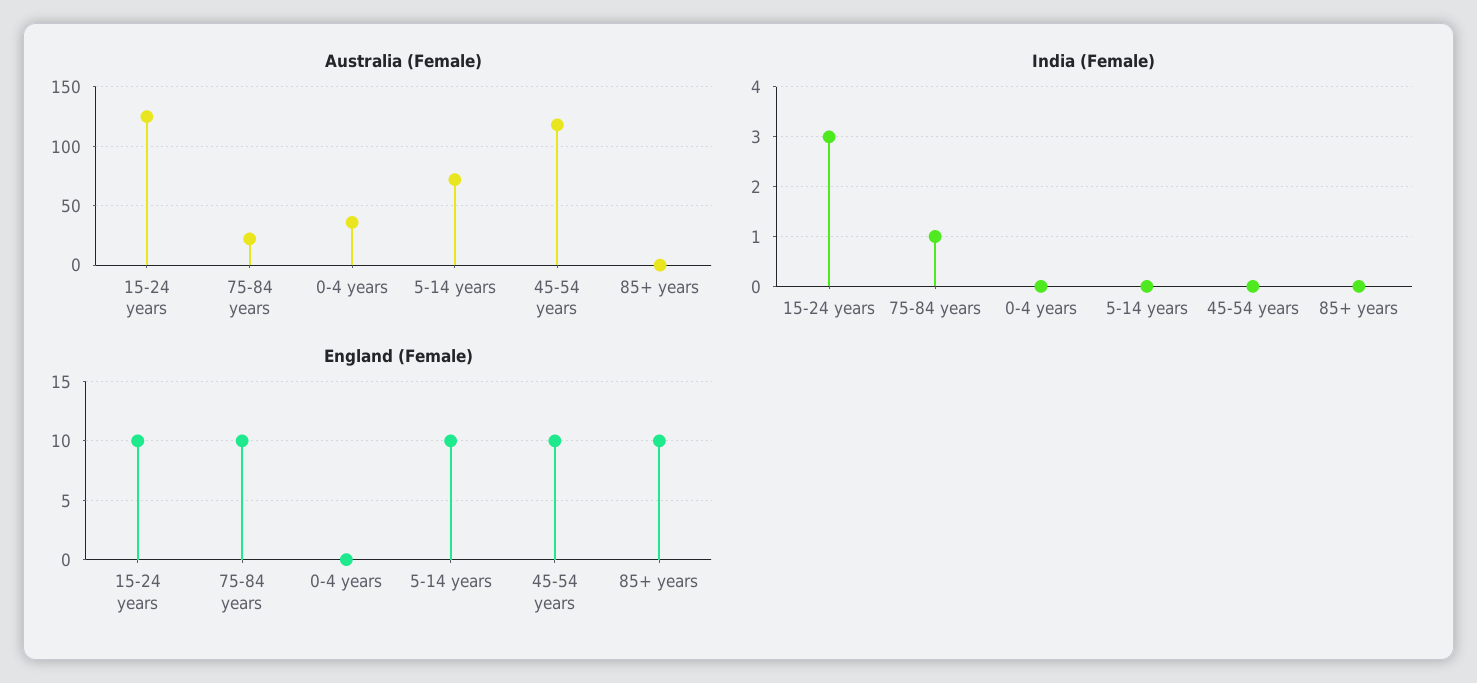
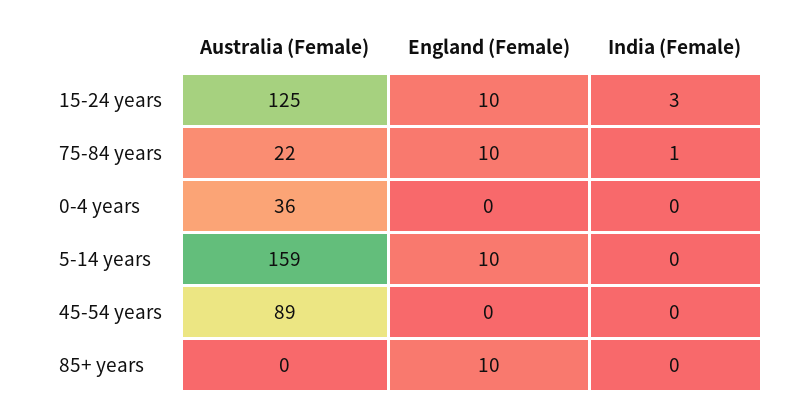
  {
    "Australia (Female)": {
      "15-24 years": 125,
      "75-84 years": 22,
      "0-4 years": 36,
-     "5-14 years": 70,
+     "5-14 years": 159,
-     "45-54 years": 120,
+     "45-54 years": 89,
      "85+ years": 0
    },
    "India (Female)": {
      "15-24 years": 3,
      "75-84 years": 1,
      "0-4 years": 0,
      "5-14 years": 0,
      "45-54 years": 0,
      "85+ years": 0
    },
    "England (Female)": {
      "15-24 years": 10,
      "75-84 years": 10,
      "0-4 years": 0,
      "5-14 years": 10,
-     "45-54 years": 10,
+     "45-54 years": 0,
      "85+ years": 10
    }
  }

